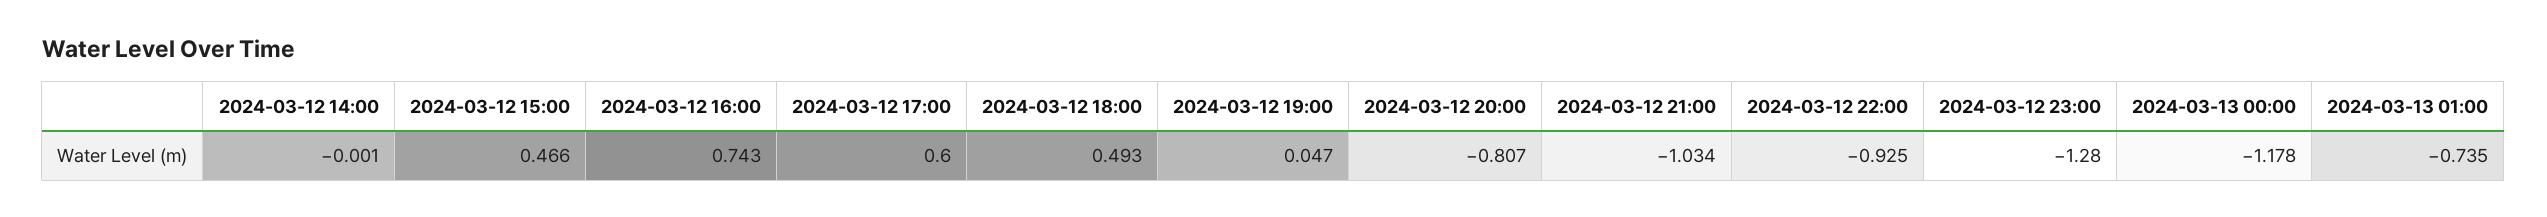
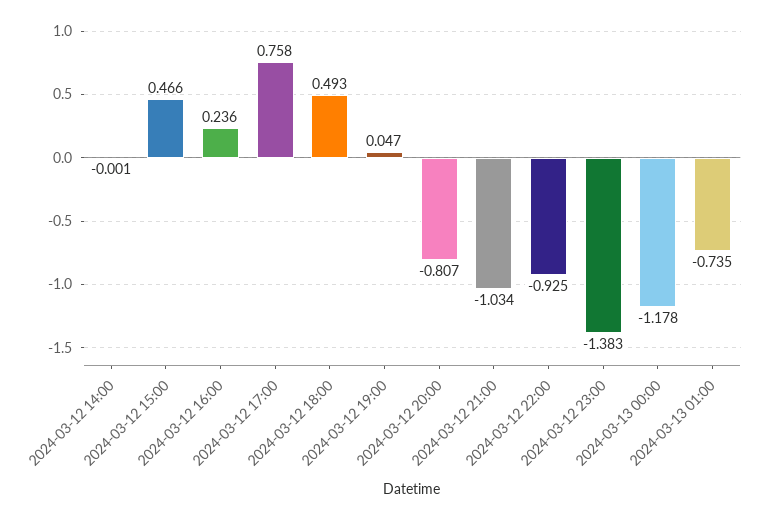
  {
    "2024-03-12 14:00": -0.001,
    "2024-03-12 15:00": 0.466,
-   "2024-03-12 16:00": 0.743,
+   "2024-03-12 16:00": 0.236,
-   "2024-03-12 17:00": 0.6,
+   "2024-03-12 17:00": 0.758,
    "2024-03-12 18:00": 0.493,
    "2024-03-12 19:00": 0.047,
    "2024-03-12 20:00": -0.807,
    "2024-03-12 21:00": -1.034,
    "2024-03-12 22:00": -0.925,
-   "2024-03-12 23:00": -1.28,
+   "2024-03-12 23:00": -1.383,
    "2024-03-13 00:00": -1.178,
    "2024-03-13 01:00": -0.735
  }

